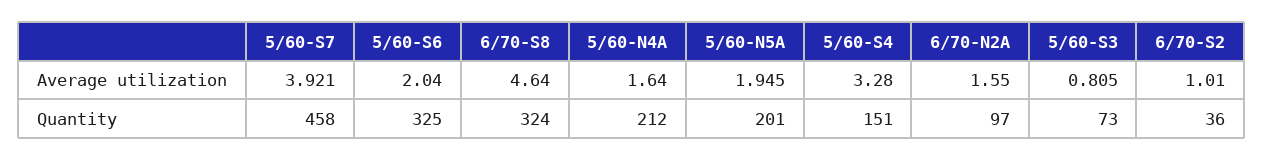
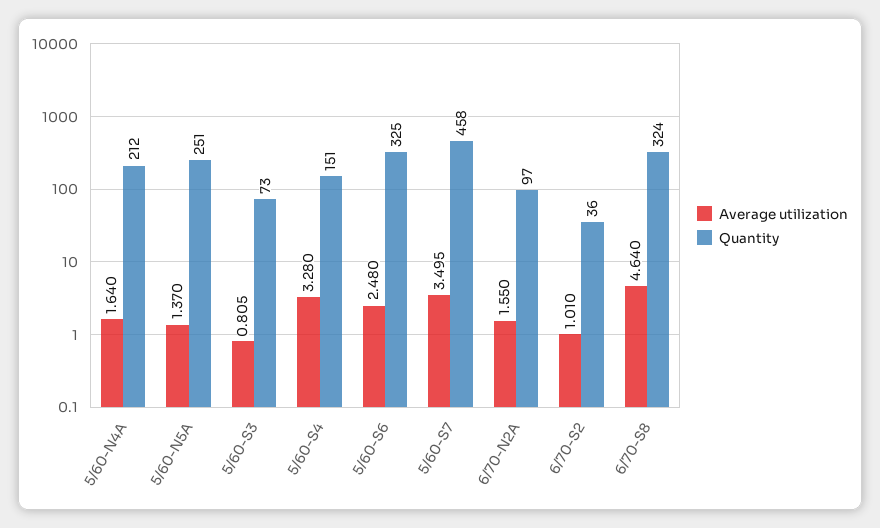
  {
    "Average utilization": {
-     "5/60-S7": 3.921,
+     "5/60-S7": 3.495,
-     "5/60-S6": 2.04,
+     "5/60-S6": 2.48,
      "6/70-S8": 4.64,
      "5/60-N4A": 1.64,
-     "5/60-N5A": 1.945,
+     "5/60-N5A": 1.37,
      "5/60-S4": 3.28,
      "6/70-N2A": 1.55,
      "5/60-S3": 0.805,
      "6/70-S2": 1.01
    },
    "Quantity": {
      "5/60-S7": 458,
      "5/60-S6": 325,
      "6/70-S8": 324,
      "5/60-N4A": 212,
-     "5/60-N5A": 201,
+     "5/60-N5A": 251,
      "5/60-S4": 151,
      "6/70-N2A": 97,
      "5/60-S3": 73,
      "6/70-S2": 36
    }
  }

